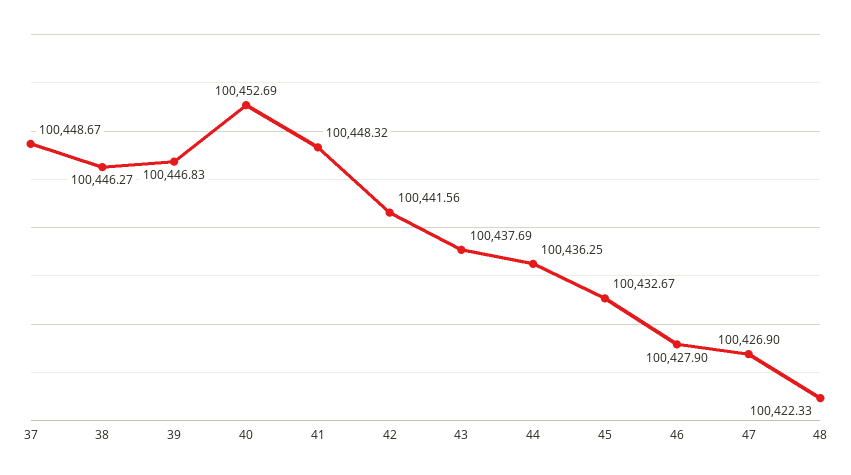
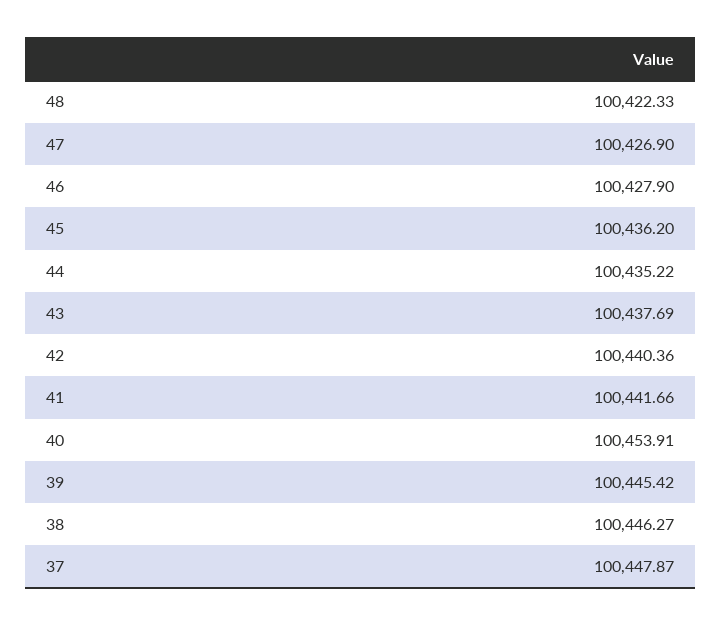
  {
-   "37": 100448.67,
+   "37": 100447.87,
    "38": 100446.27,
-   "39": 100446.83,
+   "39": 100445.42,
-   "40": 100452.69,
+   "40": 100453.91,
-   "41": 100448.32,
+   "41": 100441.66,
-   "42": 100441.56,
+   "42": 100440.36,
    "43": 100437.69,
-   "44": 100436.25,
+   "44": 100435.22,
-   "45": 100432.67,
+   "45": 100436.2,
    "46": 100427.9,
    "47": 100426.9,
    "48": 100422.33
  }

